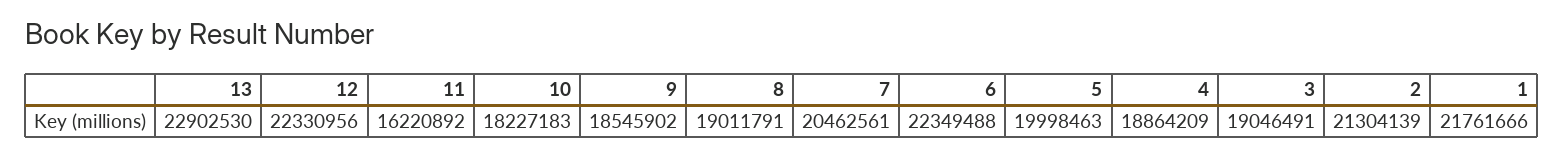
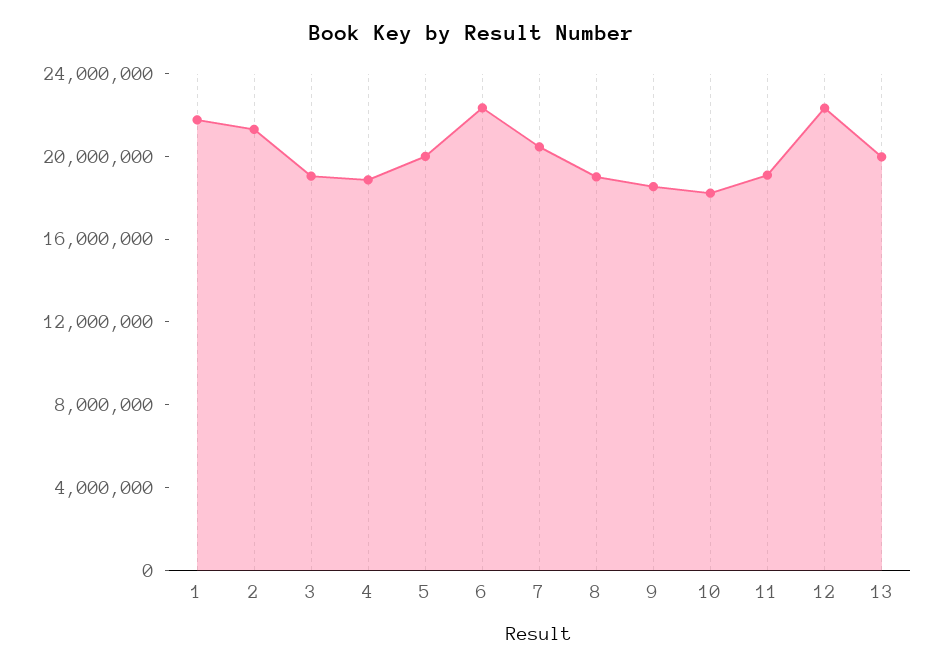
  {
-   "13": 22902530,
+   "13": 20000000,
    "12": 22330956,
-   "11": 16220892,
+   "11": 19000000,
    "10": 18227183,
    "9": 18545902,
    "8": 19011791,
    "7": 20462561,
    "6": 22349488,
    "5": 19998463,
    "4": 18864209,
    "3": 19046491,
    "2": 21304139,
    "1": 21761666
  }

